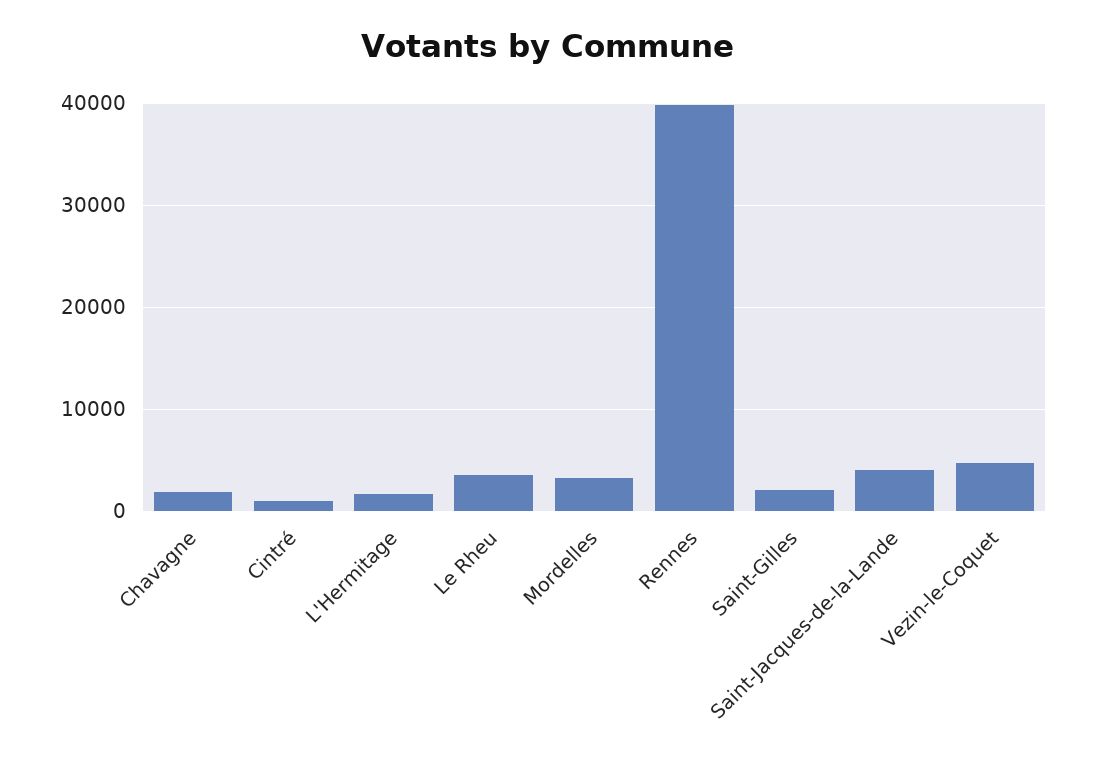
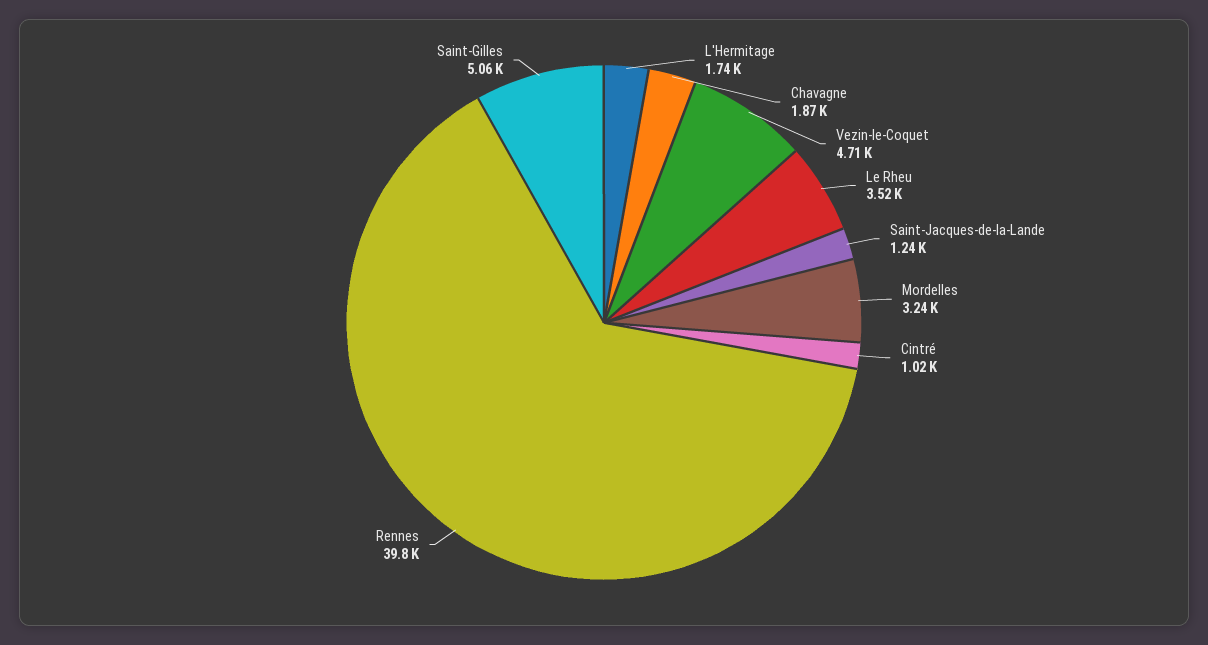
  {
    "Chavagne": 1870,
    "Cintré": 1020,
    "L'Hermitage": 1740,
    "Le Rheu": 3520,
    "Mordelles": 3240,
    "Rennes": 39800,
-   "Saint-Gilles": 2000,
+   "Saint-Gilles": 5060,
-   "Saint-Jacques-de-la-Lande": 4000,
+   "Saint-Jacques-de-la-Lande": 1240,
    "Vezin-le-Coquet": 4710
  }

